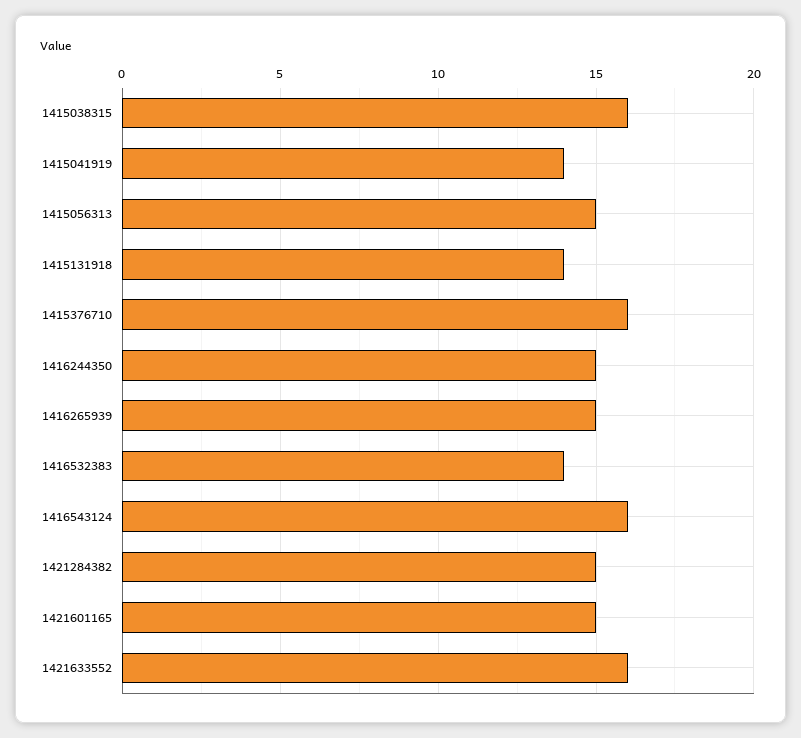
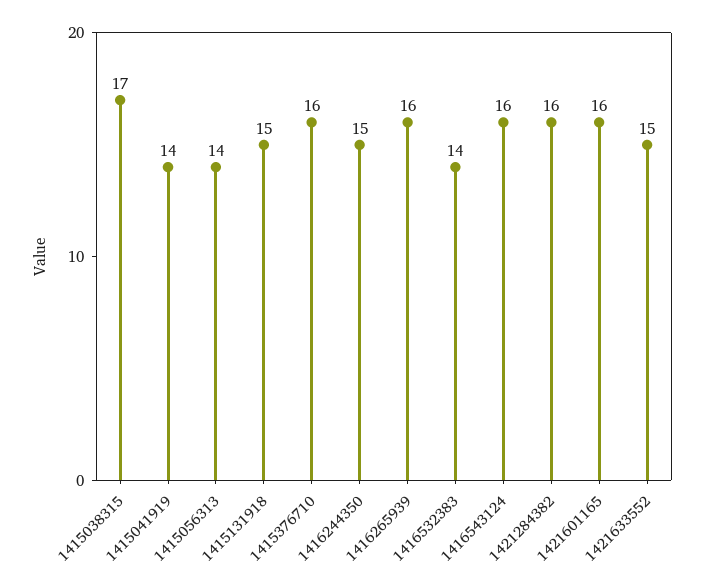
  {
-   "1415038315": 16,
+   "1415038315": 17,
    "1415041919": 14,
-   "1415056313": 15,
+   "1415056313": 14,
-   "1415131918": 14,
+   "1415131918": 15,
    "1415376710": 16,
    "1416244350": 15,
-   "1416265939": 15,
+   "1416265939": 16,
    "1416532383": 14,
    "1416543124": 16,
-   "1421284382": 15,
+   "1421284382": 16,
-   "1421601165": 15,
+   "1421601165": 16,
-   "1421633552": 16
+   "1421633552": 15
  }

